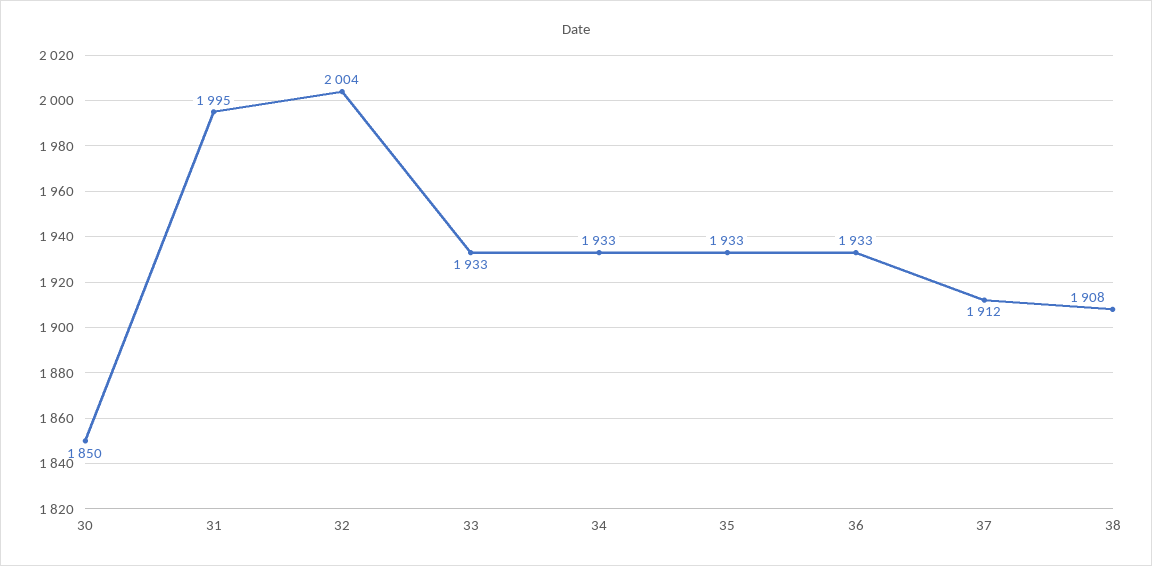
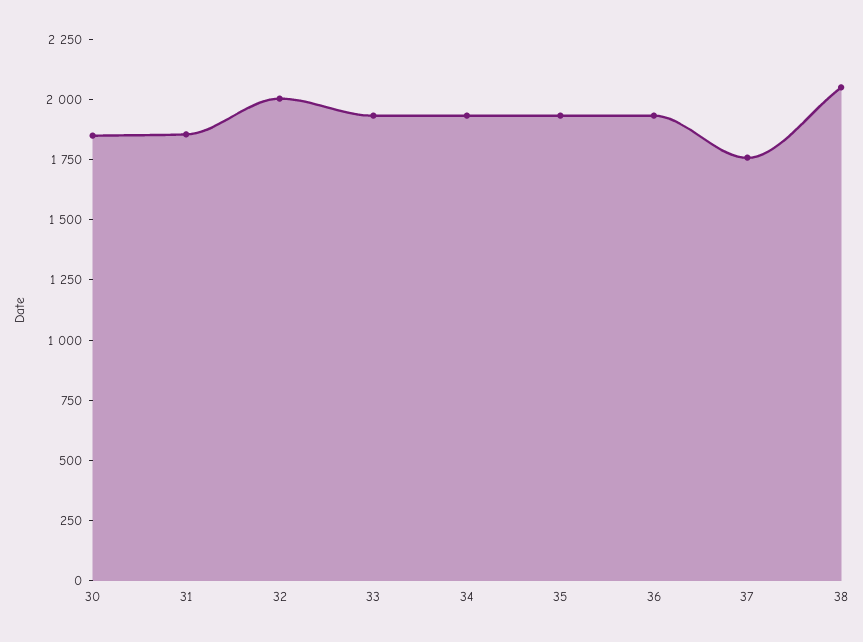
  {
    "30": 1850,
-   "31": 1995,
+   "31": 1850,
    "32": 2004,
    "33": 1933,
    "34": 1933,
    "35": 1933,
    "36": 1933,
-   "37": 1912,
+   "37": 1750,
-   "38": 1908
+   "38": 2050
  }

